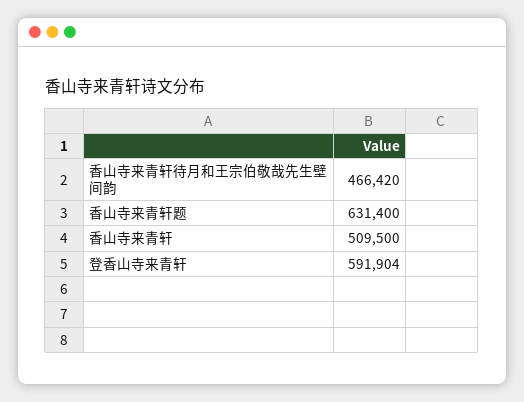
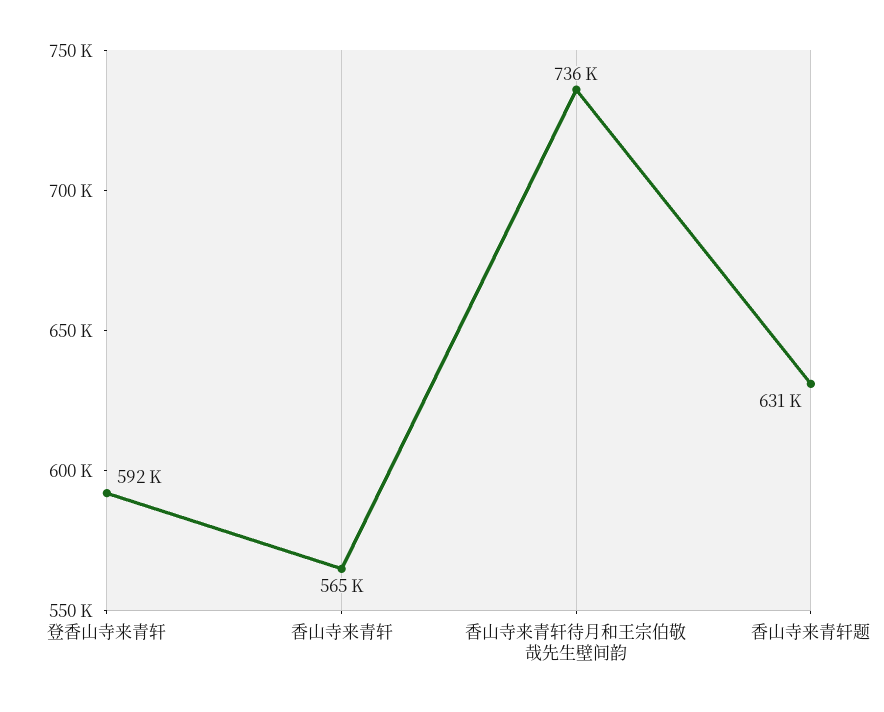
  {
-   "香山寺来青轩待月和王宗伯敬哉先生壁间韵": 466420,
+   "香山寺来青轩待月和王宗伯敬哉先生壁间韵": 736000,
    "香山寺来青轩题": 631400,
-   "香山寺来青轩": 509500,
+   "香山寺来青轩": 565000,
    "登香山寺来青轩": 591904
  }

